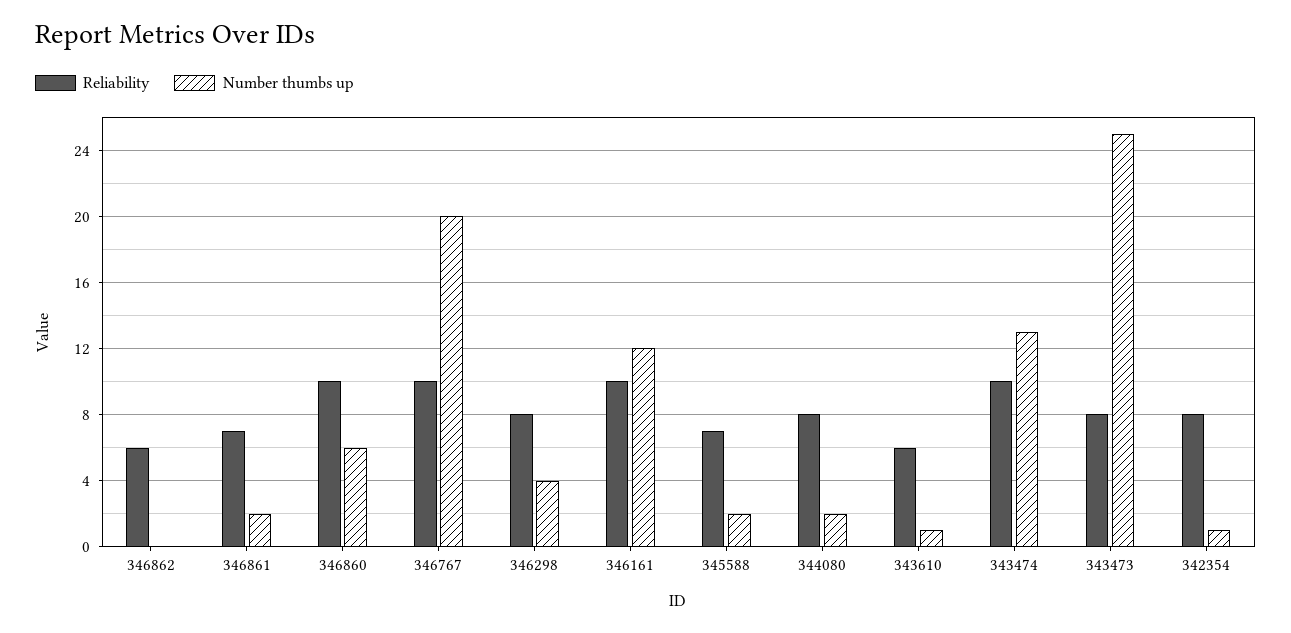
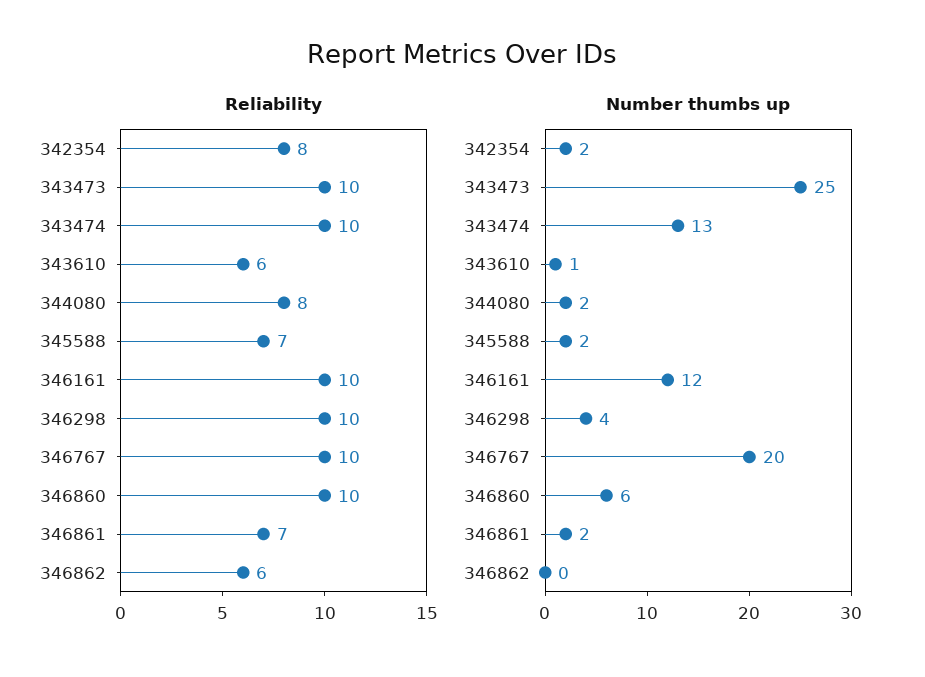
  {
    "Reliability": {
      "346862": 6,
      "346861": 7,
      "346860": 10,
      "346767": 10,
-     "346298": 8,
+     "346298": 10,
      "346161": 10,
      "345588": 7,
      "344080": 8,
      "343610": 6,
      "343474": 10,
-     "343473": 8,
+     "343473": 10,
      "342354": 8
    },
    "Number thumbs up": {
      "346862": 0,
      "346861": 2,
      "346860": 6,
      "346767": 20,
      "346298": 4,
      "346161": 12,
      "345588": 2,
      "344080": 2,
      "343610": 1,
      "343474": 13,
      "343473": 25,
-     "342354": 1
+     "342354": 2
    }
  }

